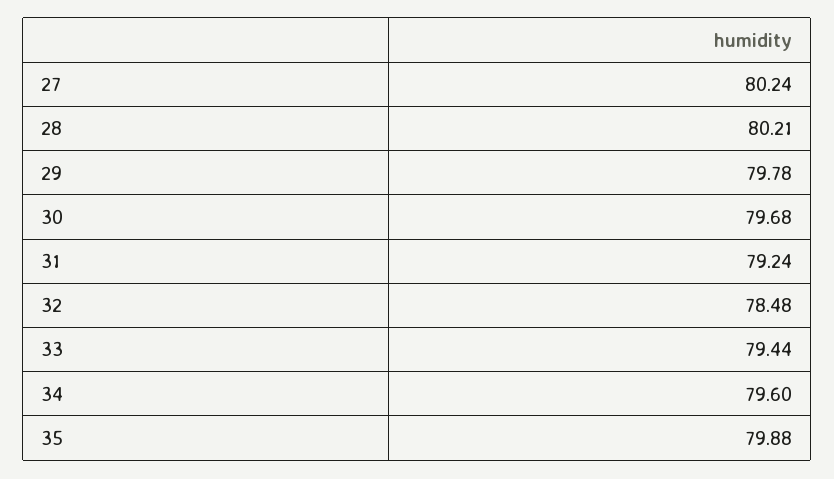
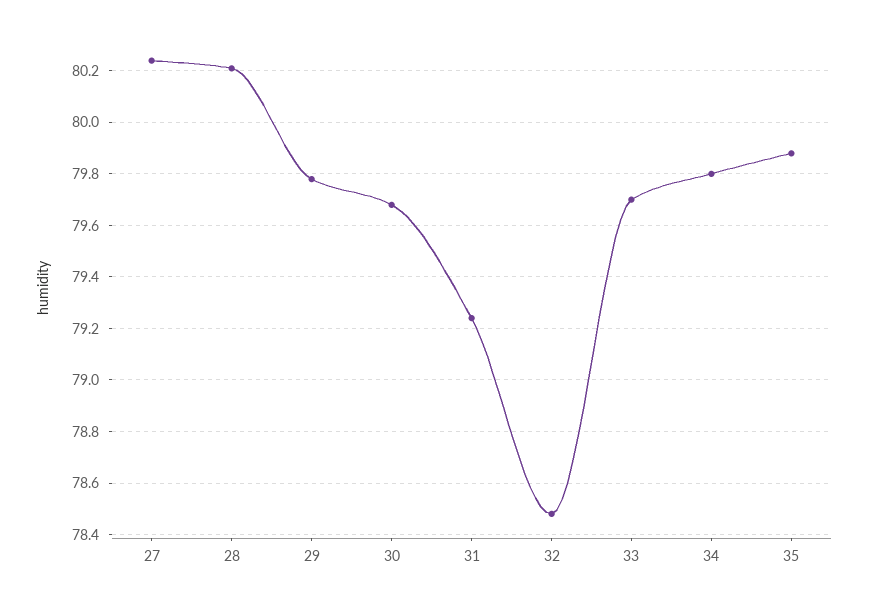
  {
    "27": 80.24,
    "28": 80.21,
    "29": 79.78,
    "30": 79.68,
    "31": 79.24,
    "32": 78.48,
-   "33": 79.44,
+   "33": 79.7,
-   "34": 79.6,
+   "34": 79.8,
    "35": 79.88
  }

